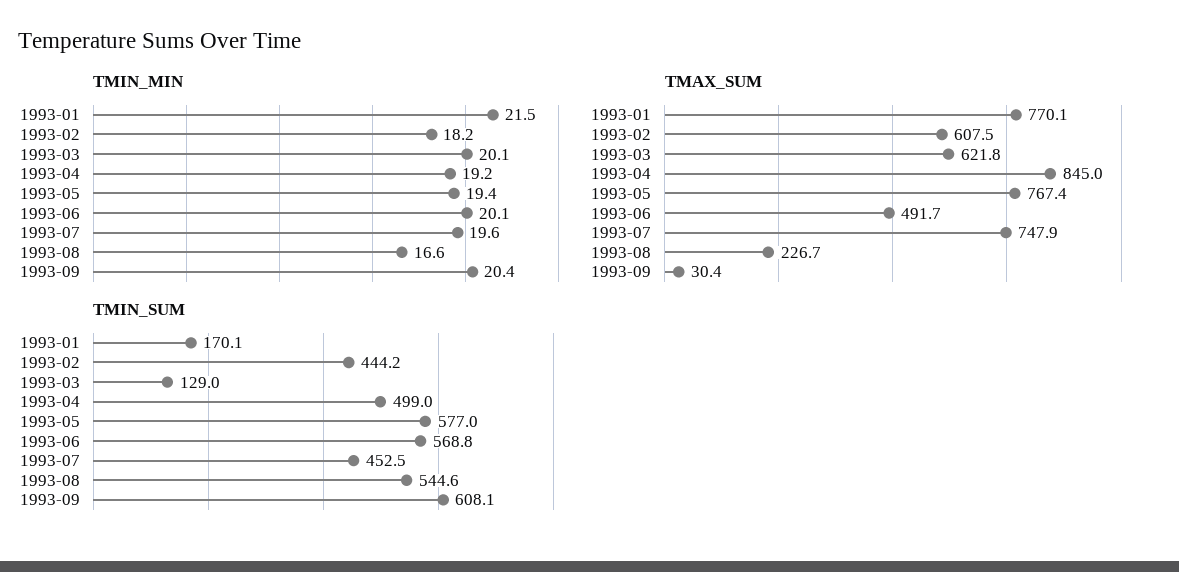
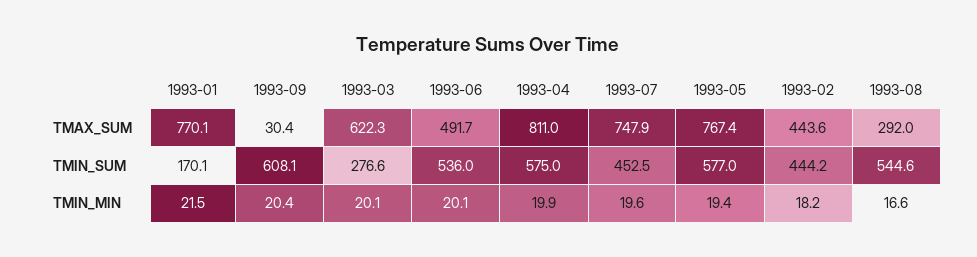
  {
    "TMIN_MIN": {
      "1993-01": 21.5,
      "1993-02": 18.2,
      "1993-03": 20.1,
-     "1993-04": 19.2,
+     "1993-04": 19.9,
      "1993-05": 19.4,
      "1993-06": 20.1,
      "1993-07": 19.6,
      "1993-08": 16.6,
      "1993-09": 20.4
    },
    "TMAX_SUM": {
      "1993-01": 770.1,
-     "1993-02": 607.5,
+     "1993-02": 443.6,
-     "1993-03": 621.8,
+     "1993-03": 622.3,
-     "1993-04": 845,
+     "1993-04": 811,
      "1993-05": 767.4,
      "1993-06": 491.7,
      "1993-07": 747.9,
-     "1993-08": 226.7,
+     "1993-08": 292,
      "1993-09": 30.4
    },
    "TMIN_SUM": {
      "1993-01": 170.1,
      "1993-02": 444.2,
-     "1993-03": 129,
+     "1993-03": 276.6,
-     "1993-04": 499,
+     "1993-04": 575,
      "1993-05": 577,
-     "1993-06": 568.8,
+     "1993-06": 536,
      "1993-07": 452.5,
      "1993-08": 544.6,
      "1993-09": 608.1
    }
  }

